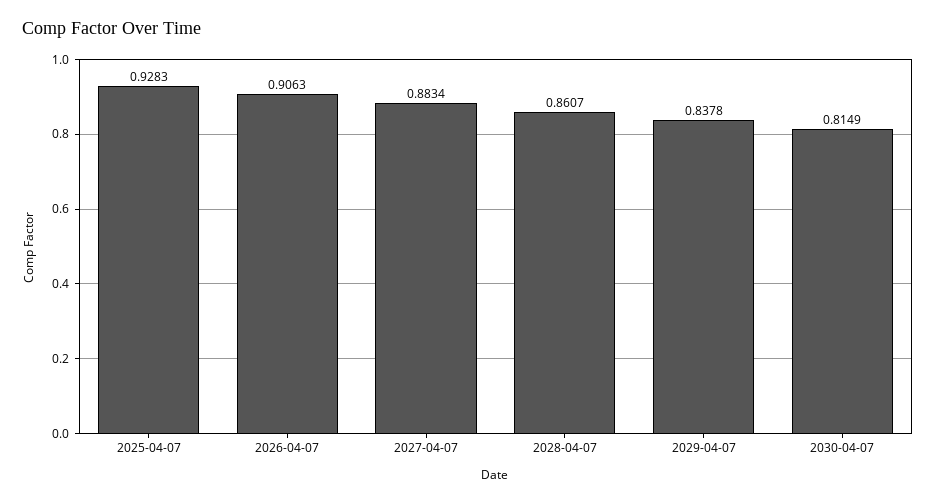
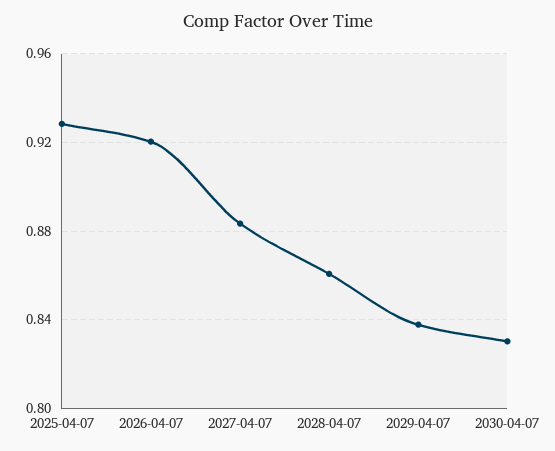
  {
    "2025-04-07": 0.9283,
-   "2026-04-07": 0.9063,
+   "2026-04-07": 0.92,
    "2027-04-07": 0.8834,
    "2028-04-07": 0.8607,
    "2029-04-07": 0.8378,
-   "2030-04-07": 0.8149
+   "2030-04-07": 0.83
  }

